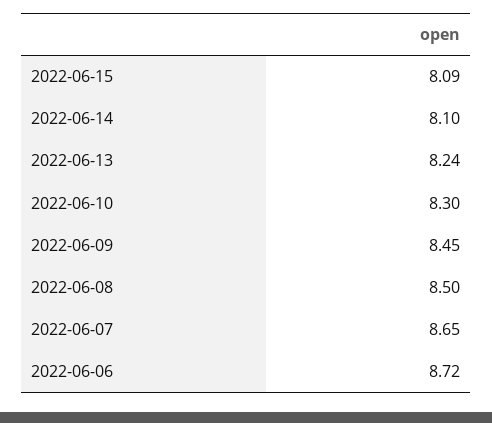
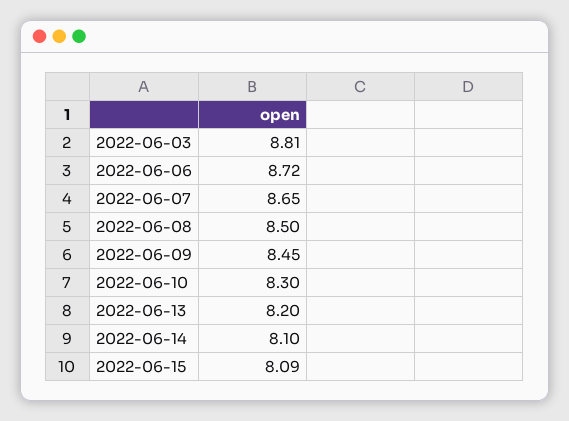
  {
    "2022-06-15": 8.09,
    "2022-06-14": 8.1,
-   "2022-06-13": 8.24,
+   "2022-06-13": 8.2,
    "2022-06-10": 8.3,
    "2022-06-09": 8.45,
    "2022-06-08": 8.5,
    "2022-06-07": 8.65,
-   "2022-06-06": 8.72
+   "2022-06-06": 8.72,
+   "2022-06-03": 8.81
  }

